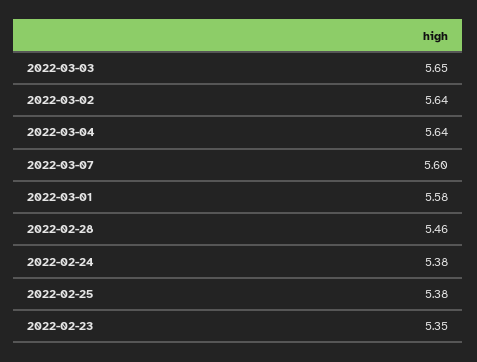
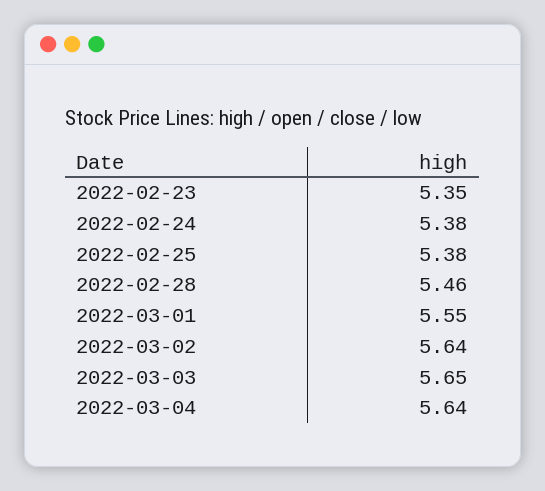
  {
    "2022-03-03": 5.65,
    "2022-03-02": 5.64,
    "2022-03-04": 5.64,
-   "2022-03-07": 5.6,
-   "2022-03-01": 5.58,
+   "2022-03-01": 5.55,
    "2022-02-28": 5.46,
    "2022-02-24": 5.38,
    "2022-02-25": 5.38,
    "2022-02-23": 5.35
  }

